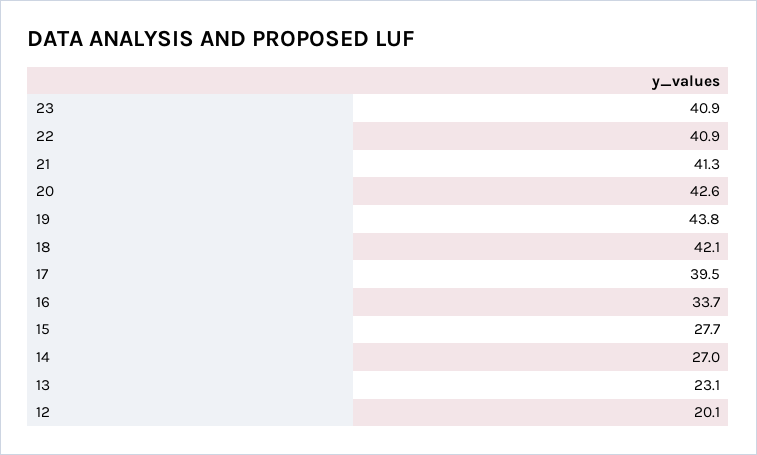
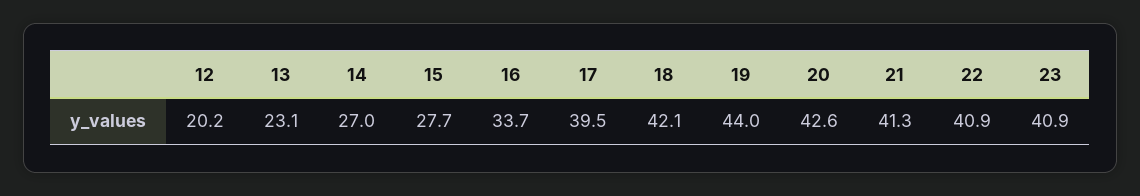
  {
    "23": 40.9,
    "22": 40.9,
    "21": 41.3,
    "20": 42.6,
-   "19": 43.8,
+   "19": 44,
    "18": 42.1,
    "17": 39.5,
    "16": 33.7,
    "15": 27.7,
    "14": 27,
    "13": 23.1,
-   "12": 20.1
+   "12": 20.2
  }

